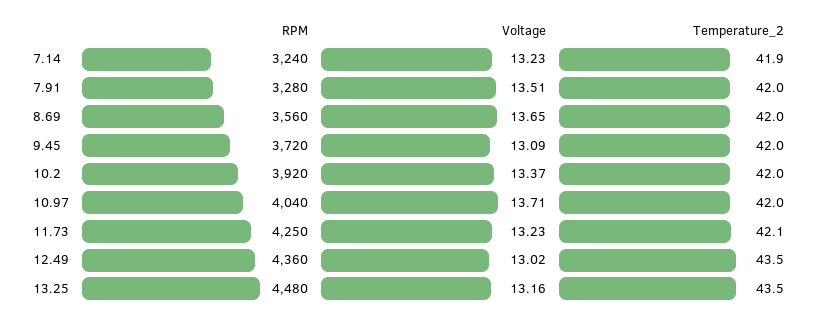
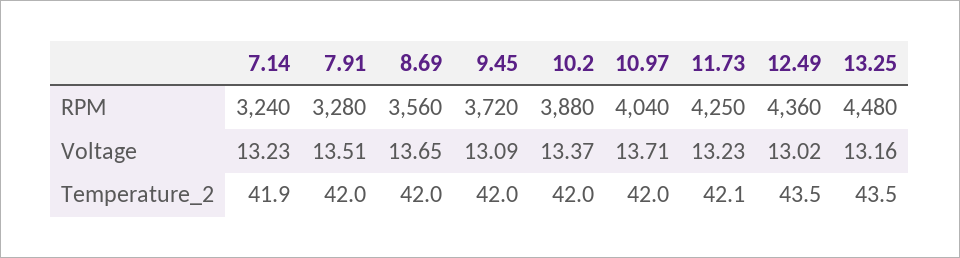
  {
    "RPM": {
      "7.14": 3240,
      "7.91": 3280,
      "8.69": 3560,
      "9.45": 3720,
-     "10.2": 3920,
+     "10.2": 3880,
      "10.97": 4040,
      "11.73": 4250,
      "12.49": 4360,
      "13.25": 4480
    },
    "Voltage": {
      "7.14": 13.23,
      "7.91": 13.51,
      "8.69": 13.65,
      "9.45": 13.09,
      "10.2": 13.37,
      "10.97": 13.71,
      "11.73": 13.23,
      "12.49": 13.02,
      "13.25": 13.16
    },
    "Temperature_2": {
      "7.14": 41.9,
      "7.91": 42,
      "8.69": 42,
      "9.45": 42,
      "10.2": 42,
      "10.97": 42,
      "11.73": 42.1,
      "12.49": 43.5,
      "13.25": 43.5
    }
  }

